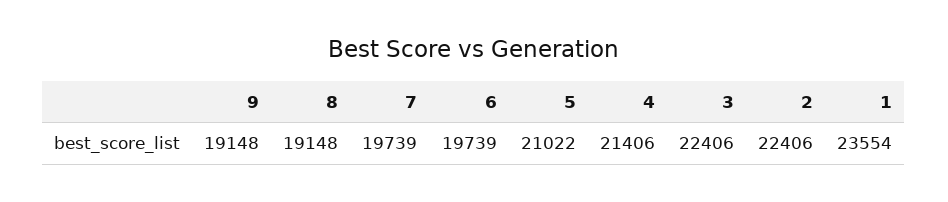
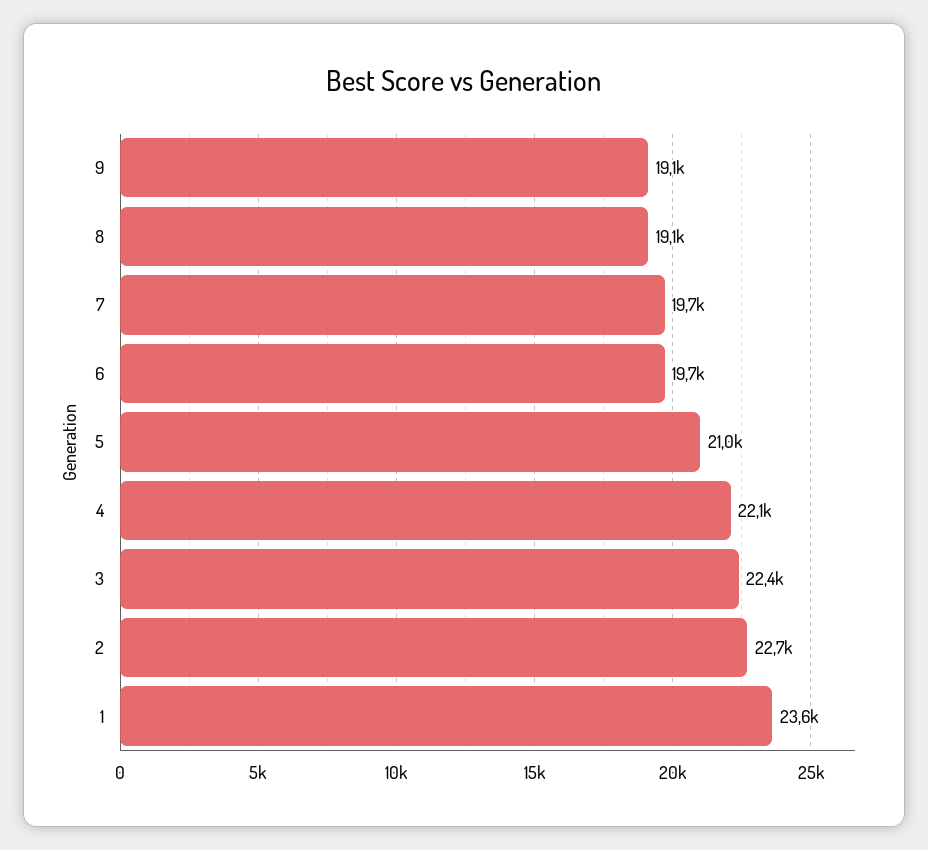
  {
    "9": 19148,
    "8": 19148,
    "7": 19739,
    "6": 19739,
    "5": 21022,
-   "4": 21406,
+   "4": 22100,
    "3": 22406,
-   "2": 22406,
+   "2": 22700,
    "1": 23554
  }

